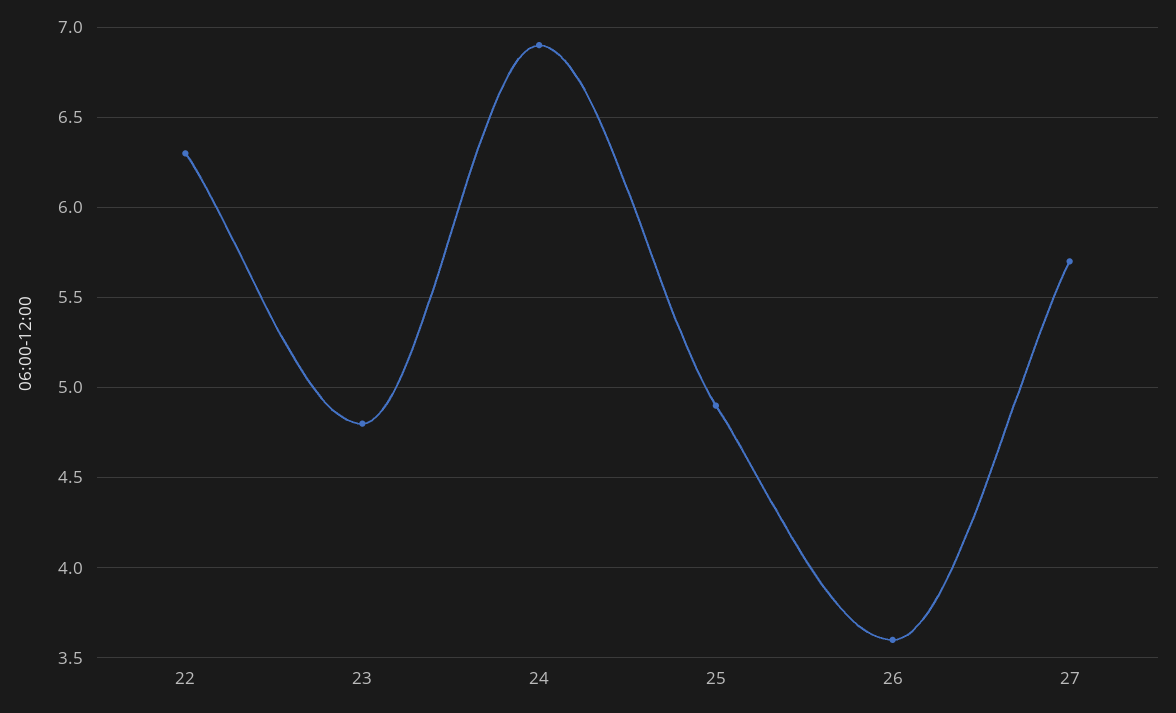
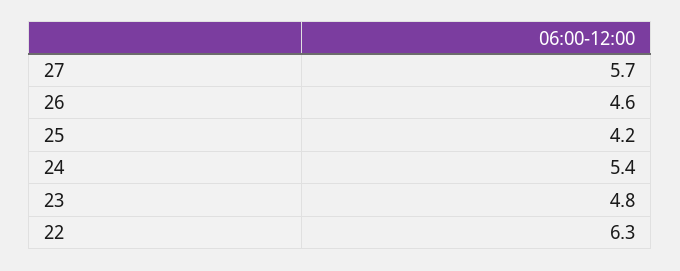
  {
    "22": 6.3,
    "23": 4.8,
-   "24": 6.9,
+   "24": 5.4,
-   "25": 4.9,
+   "25": 4.2,
-   "26": 3.6,
+   "26": 4.6,
    "27": 5.7
  }

